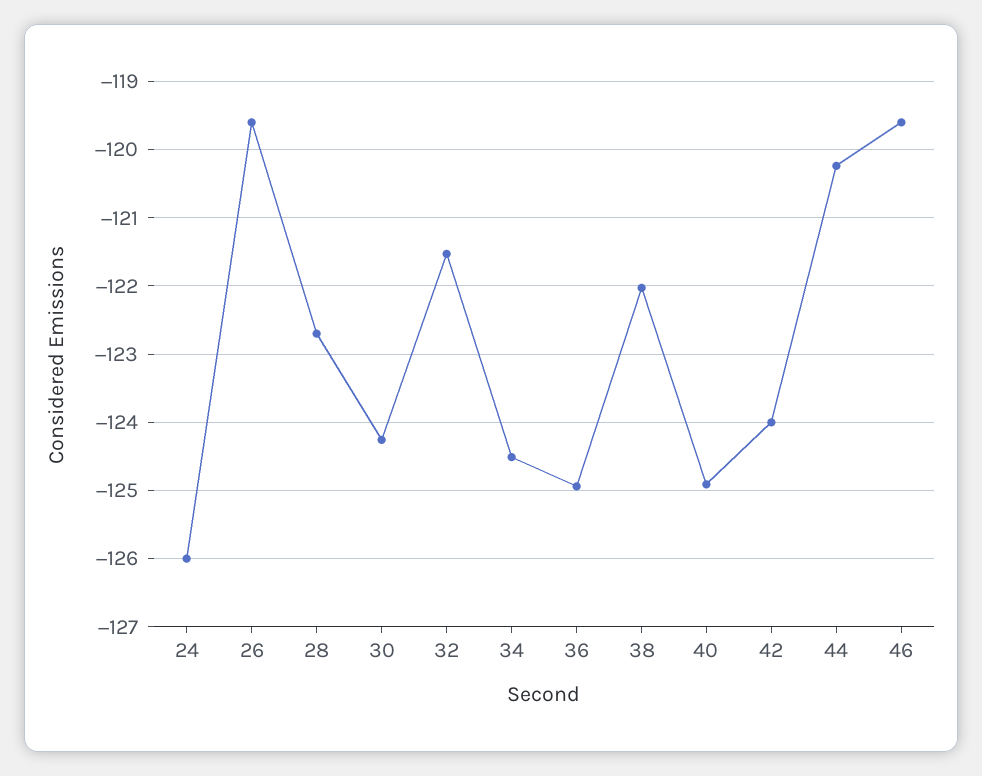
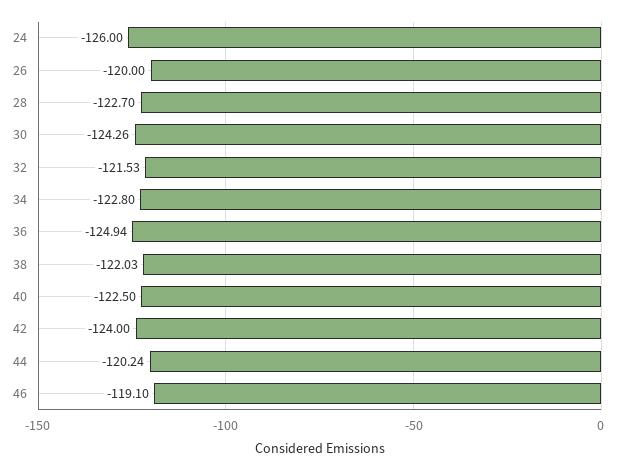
  {
    "24": -126,
-   "26": -119.6,
+   "26": -120,
    "28": -122.7,
    "30": -124.26,
    "32": -121.53,
-   "34": -124.5,
+   "34": -122.8,
    "36": -124.94,
    "38": -122.03,
-   "40": -124.9,
+   "40": -122.5,
    "42": -124,
    "44": -120.24,
-   "46": -119.6
+   "46": -119.1
  }

